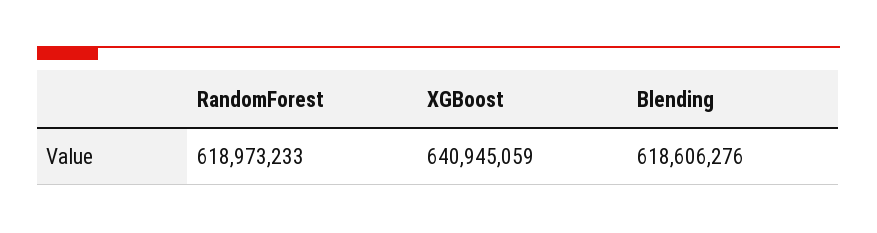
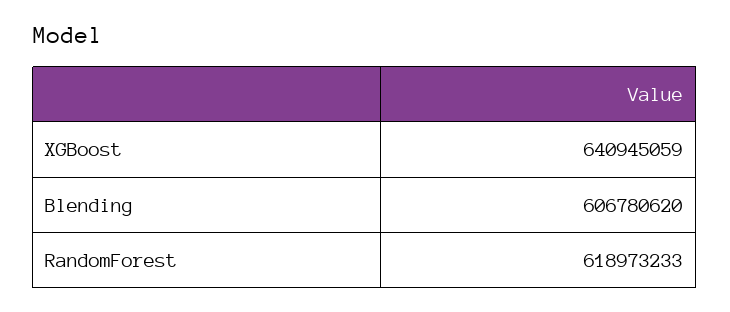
  {
    "RandomForest": 618973233,
    "XGBoost": 640945059,
-   "Blending": 618606276
+   "Blending": 606780620
  }

